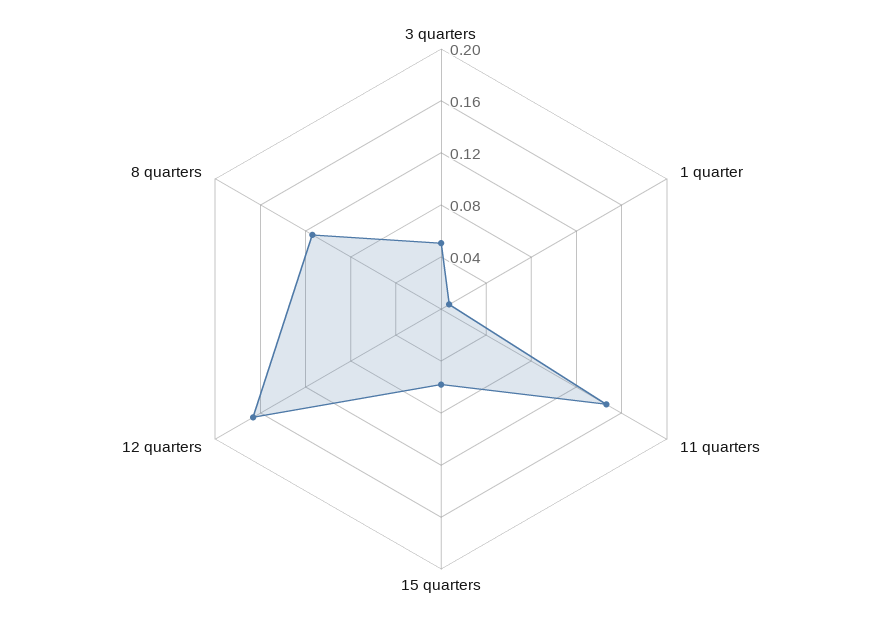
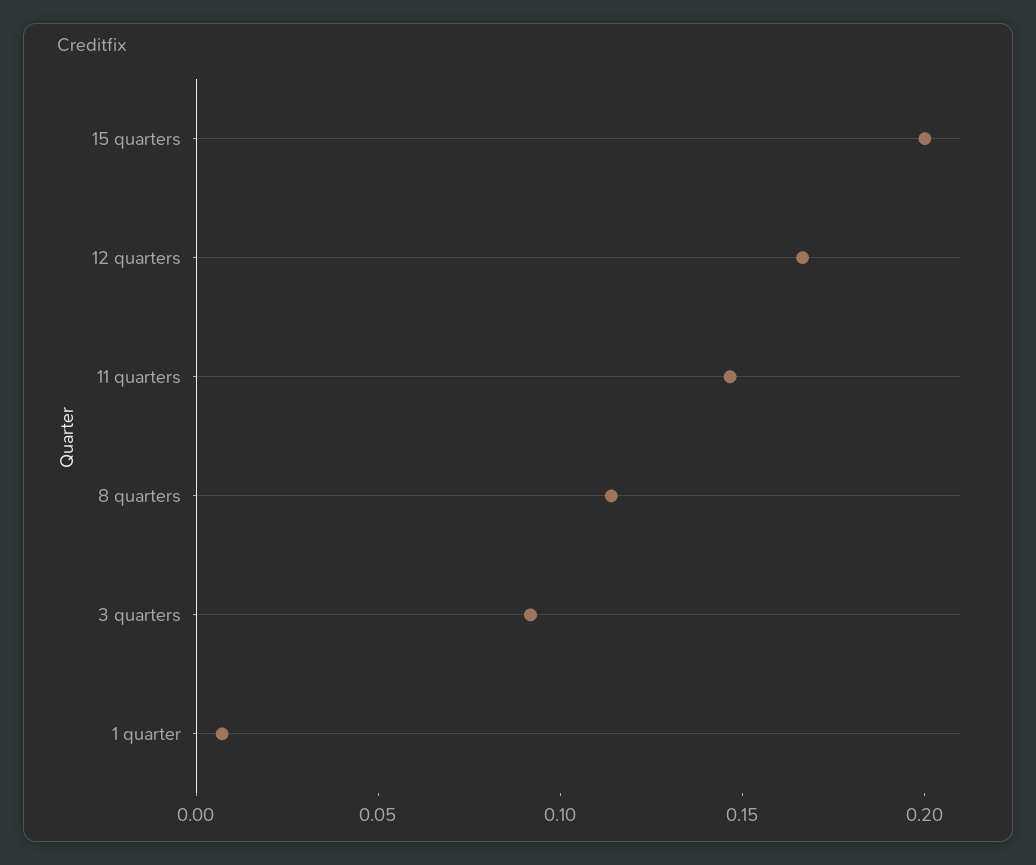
  {
-   "3 quarters": 0.05,
+   "3 quarters": 0.09,
    "1 quarter": 0.01,
    "11 quarters": 0.15,
-   "15 quarters": 0.06,
+   "15 quarters": 0.2,
    "12 quarters": 0.17,
    "8 quarters": 0.11
  }

